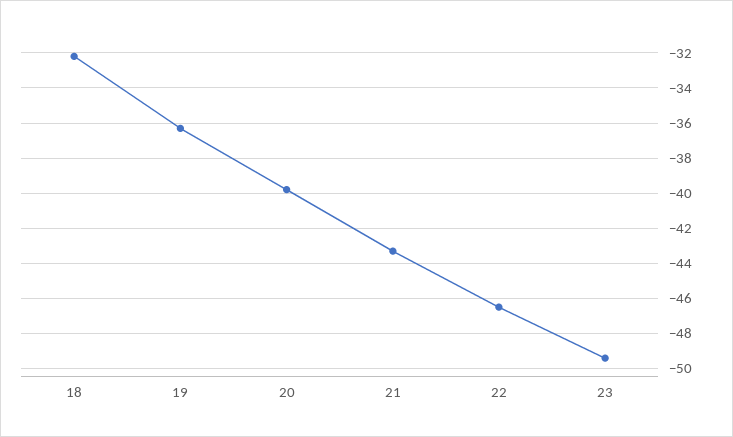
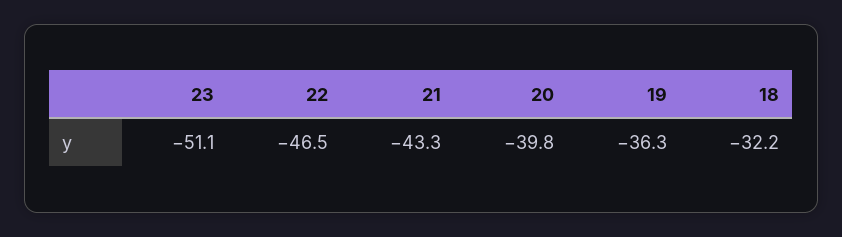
  {
    "18": -32.2,
    "19": -36.3,
    "20": -39.8,
    "21": -43.3,
    "22": -46.5,
-   "23": -49.5
+   "23": -51.1
  }

